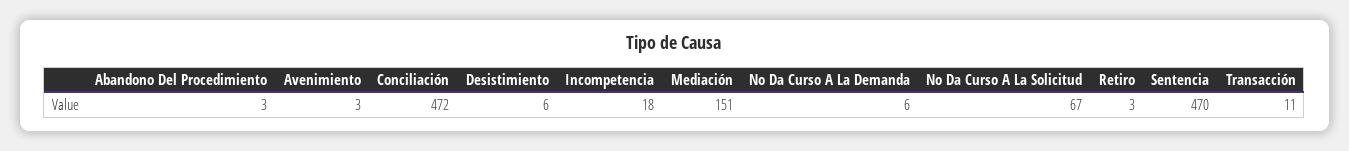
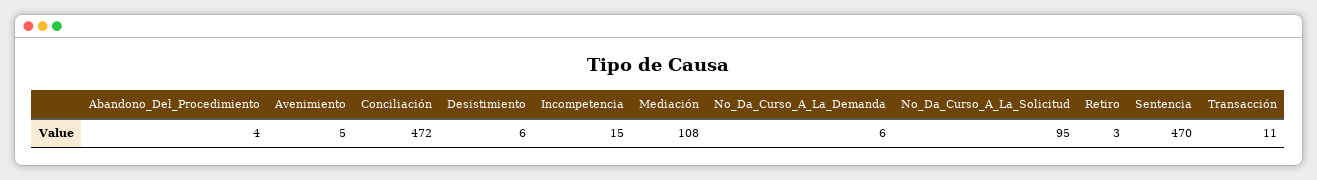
  {
-   "Abandono Del Procedimiento": 3,
+   "Abandono Del Procedimiento": 4,
-   "Avenimiento": 3,
+   "Avenimiento": 5,
    "Conciliación": 472,
    "Desistimiento": 6,
-   "Incompetencia": 18,
+   "Incompetencia": 15,
-   "Mediación": 151,
+   "Mediación": 108,
    "No Da Curso A La Demanda": 6,
-   "No Da Curso A La Solicitud": 67,
+   "No Da Curso A La Solicitud": 95,
    "Retiro": 3,
    "Sentencia": 470,
    "Transacción": 11
  }

